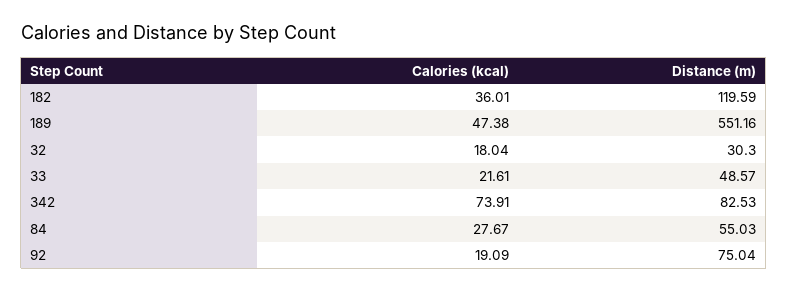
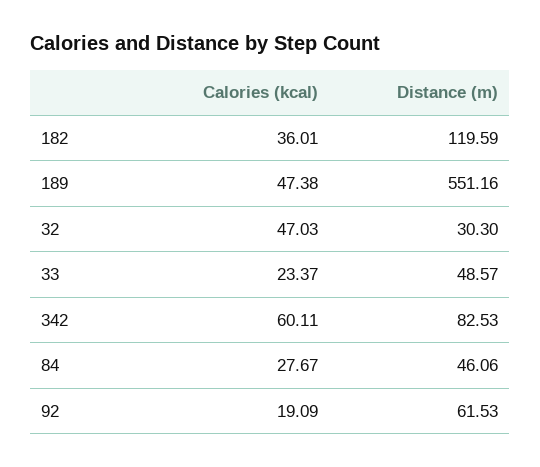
  {
    "Calories (kcal)": {
      "182": 36.01,
      "189": 47.38,
-     "32": 18.04,
+     "32": 47.03,
-     "33": 21.61,
+     "33": 23.37,
-     "342": 73.91,
+     "342": 60.11,
      "84": 27.67,
      "92": 19.09
    },
    "Distance (m)": {
      "182": 119.59,
      "189": 551.16,
      "32": 30.3,
      "33": 48.57,
      "342": 82.53,
-     "84": 55.03,
+     "84": 46.06,
-     "92": 75.04
+     "92": 61.53
    }
  }

